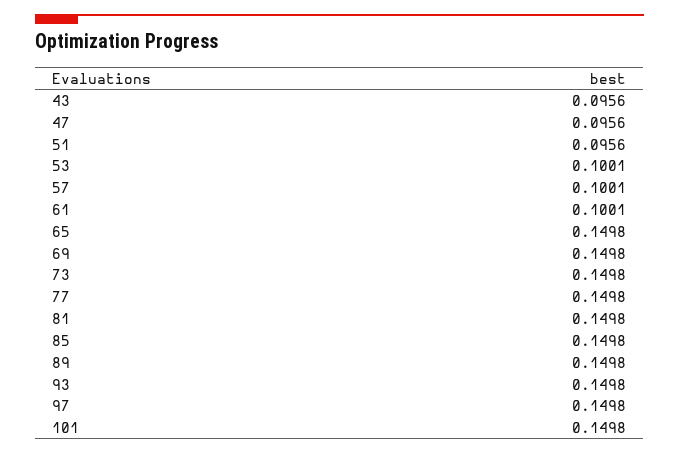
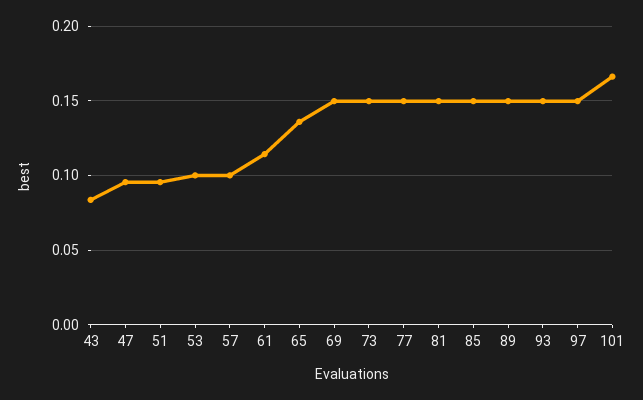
  {
-   "43": 0.0956,
+   "43": 0.085,
    "47": 0.0956,
    "51": 0.0956,
    "53": 0.1001,
    "57": 0.1001,
-   "61": 0.1001,
+   "61": 0.115,
-   "65": 0.1498,
+   "65": 0.135,
    "69": 0.1498,
    "73": 0.1498,
    "77": 0.1498,
    "81": 0.1498,
    "85": 0.1498,
    "89": 0.1498,
    "93": 0.1498,
    "97": 0.1498,
-   "101": 0.1498
+   "101": 0.165
  }

